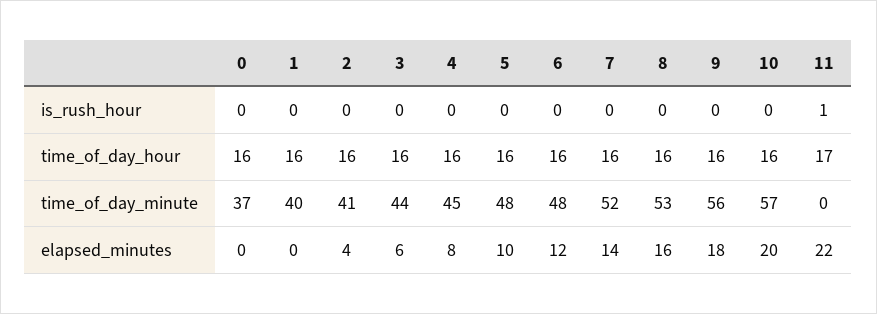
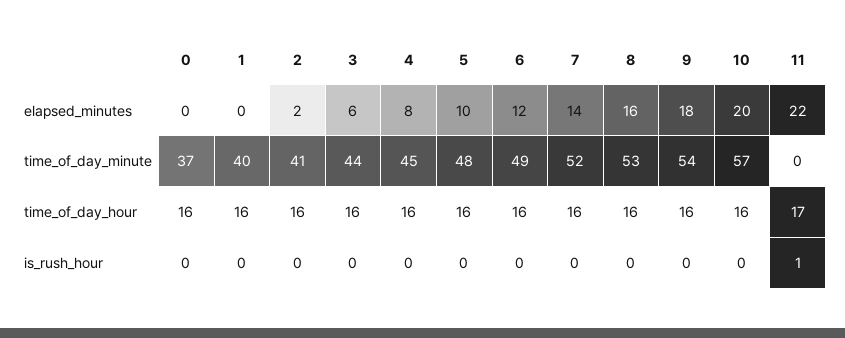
  {
    "0": {
      "is_rush_hour": 0,
      "time_of_day_hour": 16,
      "time_of_day_minute": 37,
      "elapsed_minutes": 0
    },
    "1": {
      "is_rush_hour": 0,
      "time_of_day_hour": 16,
      "time_of_day_minute": 40,
      "elapsed_minutes": 0
    },
    "2": {
      "is_rush_hour": 0,
      "time_of_day_hour": 16,
      "time_of_day_minute": 41,
-     "elapsed_minutes": 4
+     "elapsed_minutes": 2
    },
    "3": {
      "is_rush_hour": 0,
      "time_of_day_hour": 16,
      "time_of_day_minute": 44,
      "elapsed_minutes": 6
    },
    "4": {
      "is_rush_hour": 0,
      "time_of_day_hour": 16,
      "time_of_day_minute": 45,
      "elapsed_minutes": 8
    },
    "5": {
      "is_rush_hour": 0,
      "time_of_day_hour": 16,
      "time_of_day_minute": 48,
      "elapsed_minutes": 10
    },
    "6": {
      "is_rush_hour": 0,
      "time_of_day_hour": 16,
-     "time_of_day_minute": 48,
+     "time_of_day_minute": 49,
      "elapsed_minutes": 12
    },
    "7": {
      "is_rush_hour": 0,
      "time_of_day_hour": 16,
      "time_of_day_minute": 52,
      "elapsed_minutes": 14
    },
    "8": {
      "is_rush_hour": 0,
      "time_of_day_hour": 16,
      "time_of_day_minute": 53,
      "elapsed_minutes": 16
    },
    "9": {
      "is_rush_hour": 0,
      "time_of_day_hour": 16,
-     "time_of_day_minute": 56,
+     "time_of_day_minute": 54,
      "elapsed_minutes": 18
    },
    "10": {
      "is_rush_hour": 0,
      "time_of_day_hour": 16,
      "time_of_day_minute": 57,
      "elapsed_minutes": 20
    },
    "11": {
      "is_rush_hour": 1,
      "time_of_day_hour": 17,
      "time_of_day_minute": 0,
      "elapsed_minutes": 22
    }
  }

